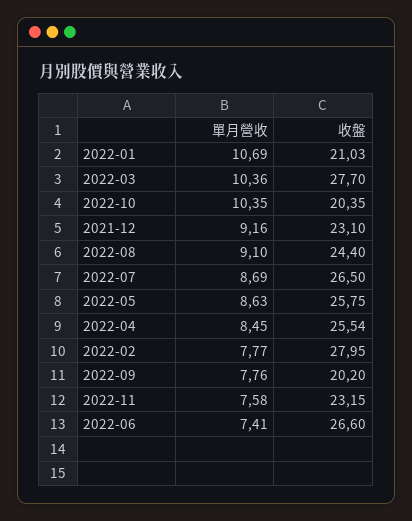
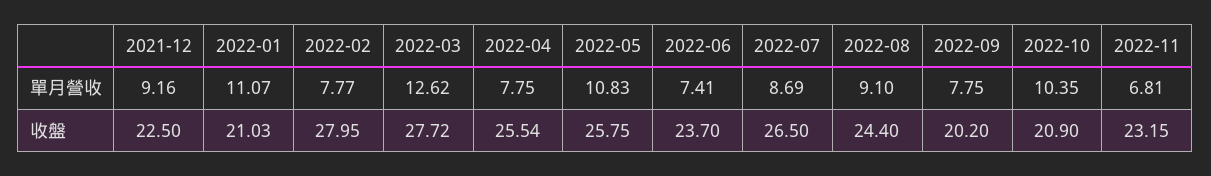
  {
    "單月營收": {
-     "2022-01": 10.69,
+     "2022-01": 11.07,
-     "2022-03": 10.36,
+     "2022-03": 12.62,
      "2022-10": 10.35,
      "2021-12": 9.16,
      "2022-08": 9.1,
      "2022-07": 8.69,
-     "2022-05": 8.63,
+     "2022-05": 10.83,
-     "2022-04": 8.45,
+     "2022-04": 7.75,
      "2022-02": 7.77,
-     "2022-09": 7.76,
+     "2022-09": 7.75,
-     "2022-11": 7.58,
+     "2022-11": 6.81,
      "2022-06": 7.41
    },
    "收盤": {
      "2022-01": 21.03,
-     "2022-03": 27.7,
+     "2022-03": 27.72,
-     "2022-10": 20.35,
+     "2022-10": 20.9,
-     "2021-12": 23.1,
+     "2021-12": 22.5,
      "2022-08": 24.4,
      "2022-07": 26.5,
      "2022-05": 25.75,
      "2022-04": 25.54,
      "2022-02": 27.95,
      "2022-09": 20.2,
      "2022-11": 23.15,
-     "2022-06": 26.6
+     "2022-06": 23.7
    }
  }

